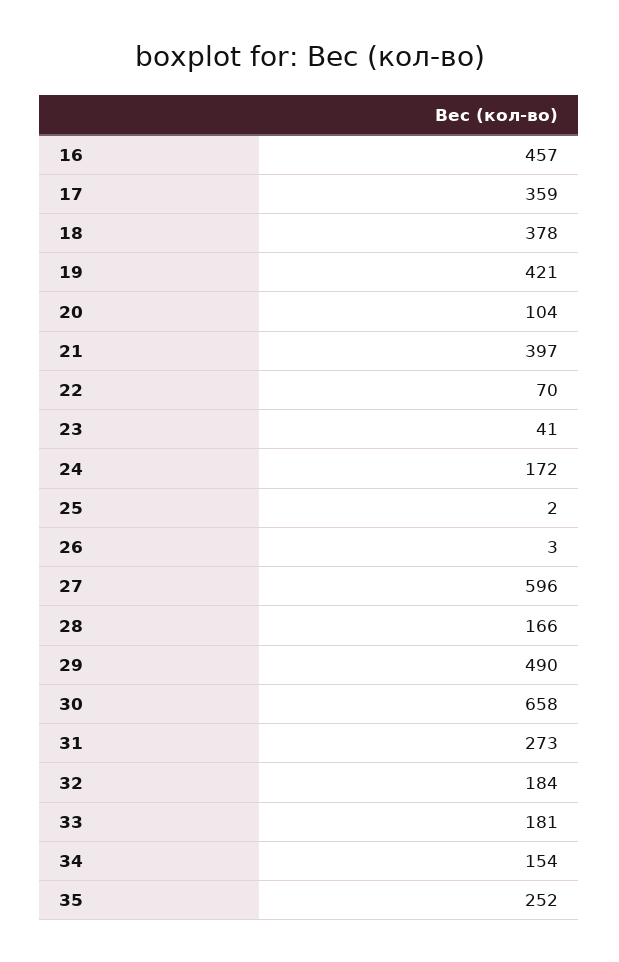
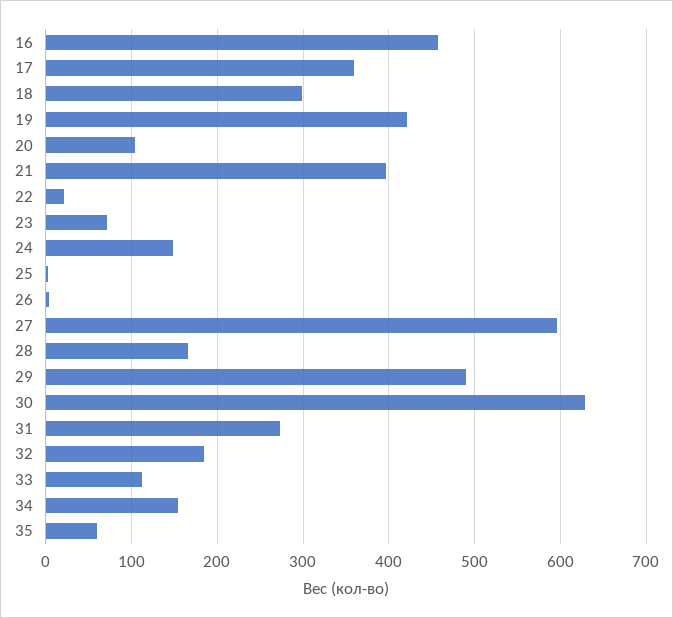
  {
    "16": 457,
    "17": 359,
-   "18": 378,
+   "18": 300,
    "19": 421,
    "20": 104,
    "21": 397,
-   "22": 70,
+   "22": 20,
-   "23": 41,
+   "23": 70,
-   "24": 172,
+   "24": 150,
    "25": 2,
    "26": 3,
    "27": 596,
    "28": 166,
    "29": 490,
-   "30": 658,
+   "30": 630,
    "31": 273,
    "32": 184,
-   "33": 181,
+   "33": 110,
    "34": 154,
-   "35": 252
+   "35": 60
  }

